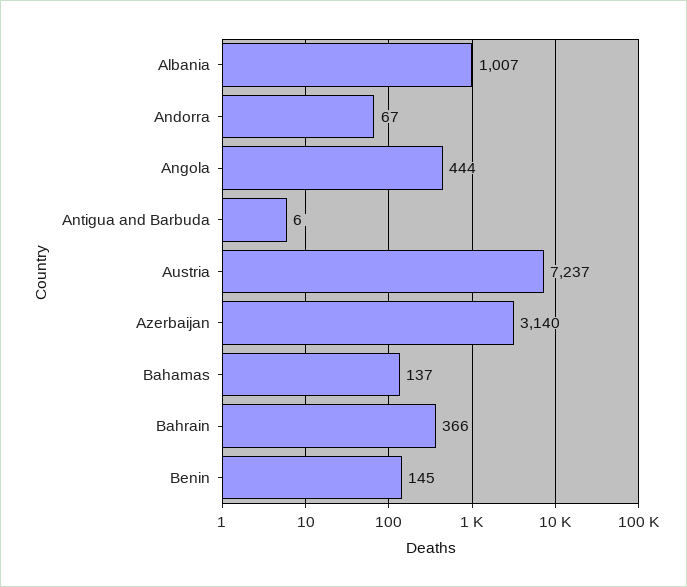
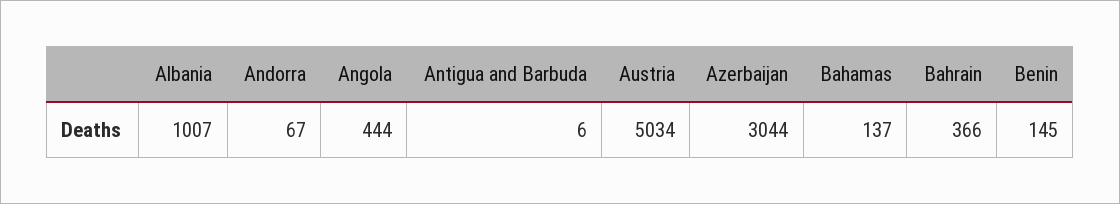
  {
    "Albania": 1007,
    "Andorra": 67,
    "Angola": 444,
    "Antigua and Barbuda": 6,
-   "Austria": 7237,
+   "Austria": 5034,
-   "Azerbaijan": 3140,
+   "Azerbaijan": 3044,
    "Bahamas": 137,
    "Bahrain": 366,
    "Benin": 145
  }

